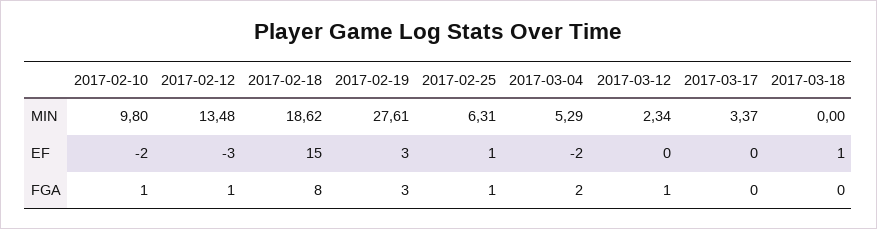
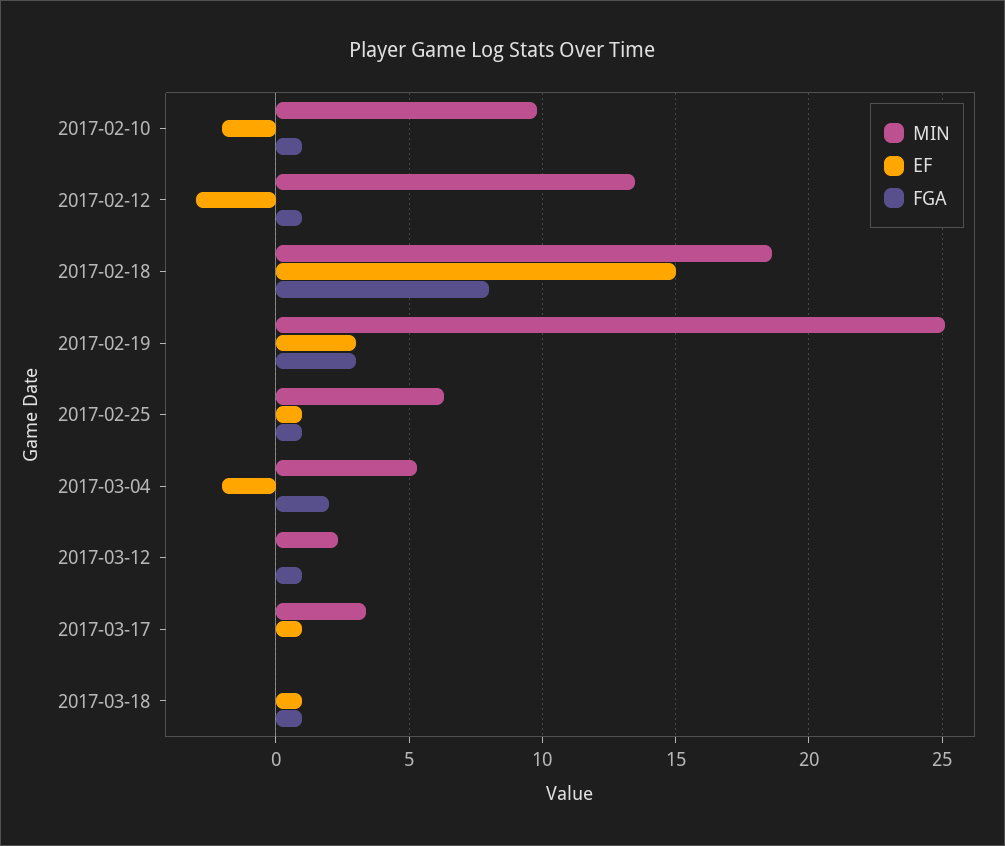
  {
    "MIN": {
      "2017-02-10": 9.8,
      "2017-02-12": 13.48,
      "2017-02-18": 18.62,
-     "2017-02-19": 27.61,
+     "2017-02-19": 25,
      "2017-02-25": 6.31,
      "2017-03-04": 5.29,
      "2017-03-12": 2.34,
      "2017-03-17": 3.37,
      "2017-03-18": 0
    },
    "EF": {
      "2017-02-10": -2,
      "2017-02-12": -3,
      "2017-02-18": 15,
      "2017-02-19": 3,
      "2017-02-25": 1,
      "2017-03-04": -2,
      "2017-03-12": 0,
-     "2017-03-17": 0,
+     "2017-03-17": 1,
      "2017-03-18": 1
    },
    "FGA": {
      "2017-02-10": 1,
      "2017-02-12": 1,
      "2017-02-18": 8,
      "2017-02-19": 3,
      "2017-02-25": 1,
      "2017-03-04": 2,
      "2017-03-12": 1,
      "2017-03-17": 0,
-     "2017-03-18": 0
+     "2017-03-18": 1
    }
  }

